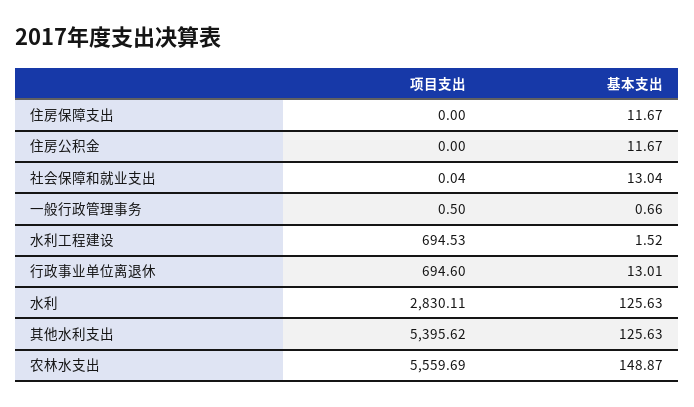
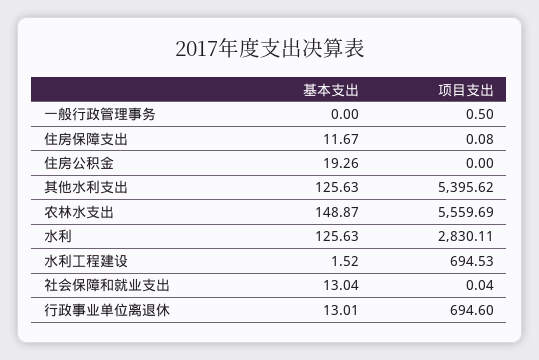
  {
    "项目支出": {
-     "住房保障支出": 0,
+     "住房保障支出": 0.08,
      "住房公积金": 0,
      "社会保障和就业支出": 0.04,
      "一般行政管理事务": 0.5,
      "水利工程建设": 694.53,
      "行政事业单位离退休": 694.6,
      "水利": 2830.11,
      "其他水利支出": 5395.62,
      "农林水支出": 5559.69
    },
    "基本支出": {
      "住房保障支出": 11.67,
-     "住房公积金": 11.67,
+     "住房公积金": 19.26,
      "社会保障和就业支出": 13.04,
-     "一般行政管理事务": 0.66,
+     "一般行政管理事务": 0,
      "水利工程建设": 1.52,
      "行政事业单位离退休": 13.01,
      "水利": 125.63,
      "其他水利支出": 125.63,
      "农林水支出": 148.87
    }
  }

